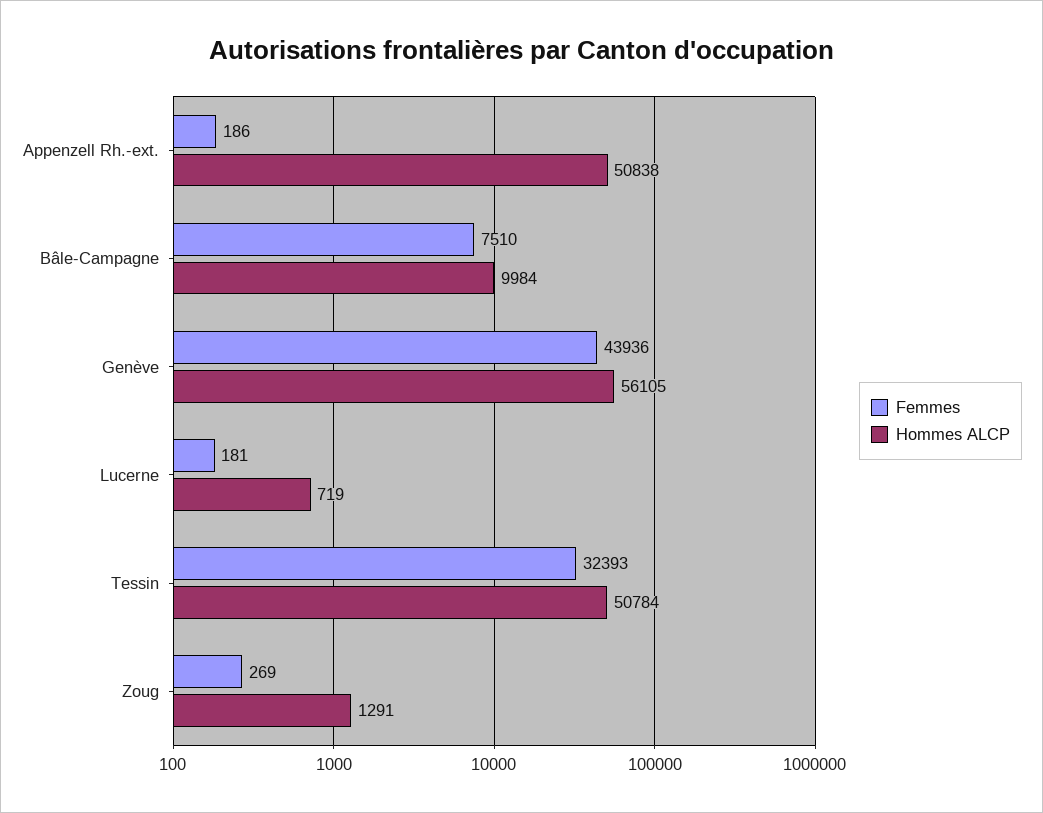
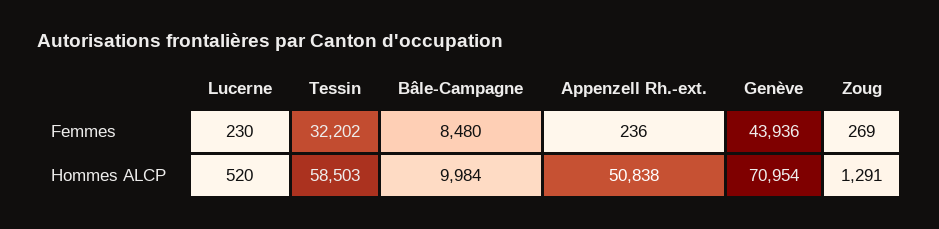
  {
    "Femmes": {
-     "Appenzell Rh.-ext.": 186,
+     "Appenzell Rh.-ext.": 236,
-     "Bâle-Campagne": 7510,
+     "Bâle-Campagne": 8480,
      "Genève": 43936,
-     "Lucerne": 181,
+     "Lucerne": 230,
-     "Tessin": 32393,
+     "Tessin": 32202,
      "Zoug": 269
    },
    "Hommes ALCP": {
      "Appenzell Rh.-ext.": 50838,
      "Bâle-Campagne": 9984,
-     "Genève": 56105,
+     "Genève": 70954,
-     "Lucerne": 719,
+     "Lucerne": 520,
-     "Tessin": 50784,
+     "Tessin": 58503,
      "Zoug": 1291
    }
  }

